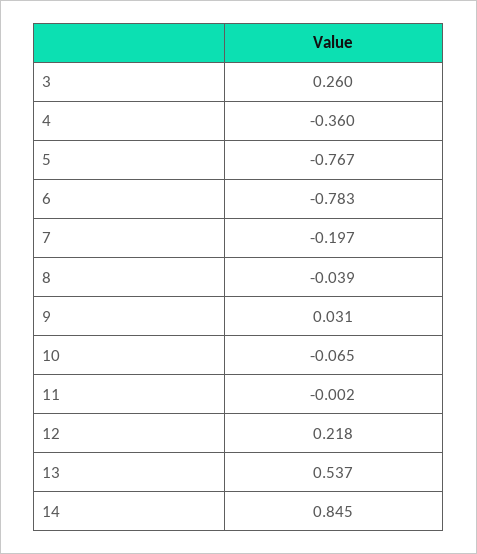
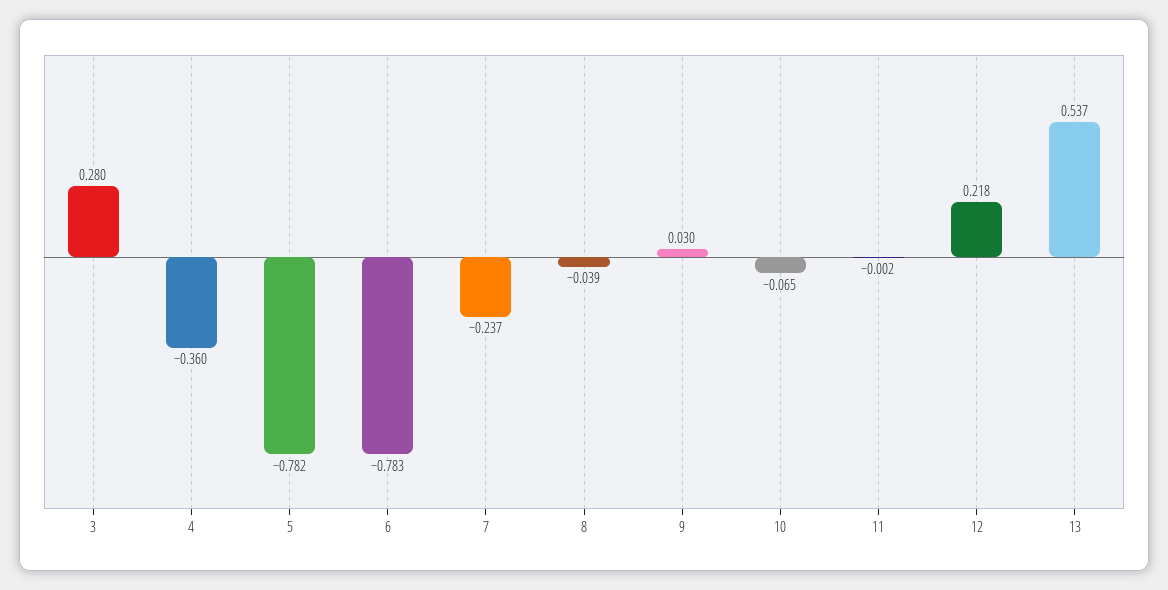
  {
-   "3": 0.26,
+   "3": 0.28,
    "4": -0.36,
-   "5": -0.767,
+   "5": -0.782,
    "6": -0.783,
-   "7": -0.197,
+   "7": -0.237,
    "8": -0.039,
-   "9": 0.031,
+   "9": 0.03,
    "10": -0.065,
    "11": -0.002,
    "12": 0.218,
-   "13": 0.537,
+   "13": 0.537
-   "14": 0.845
  }

